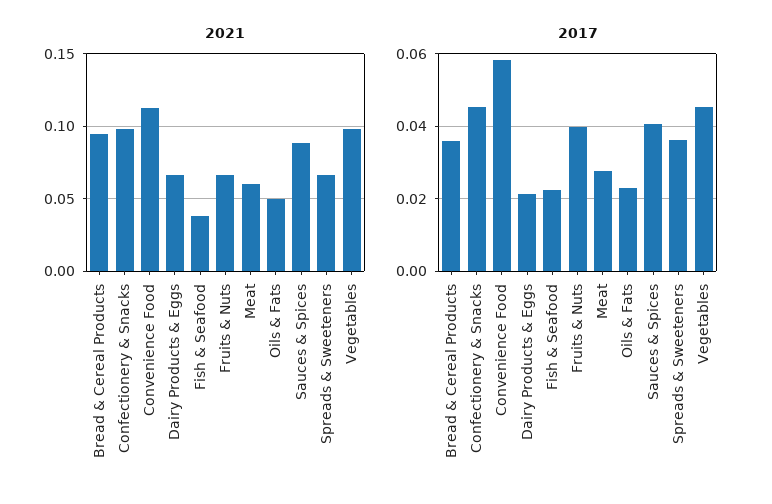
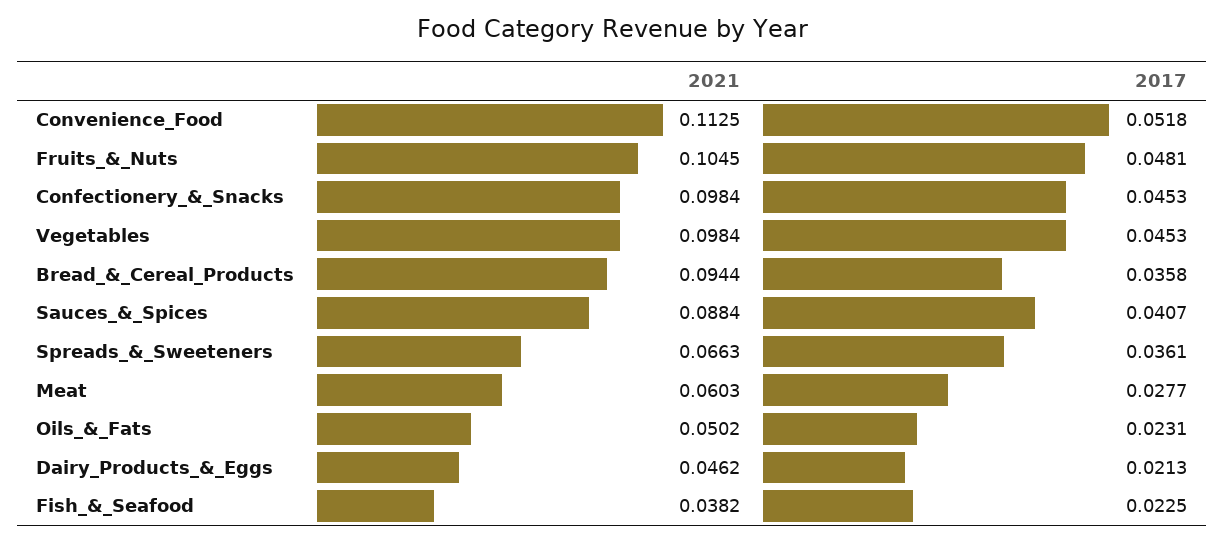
  {
    "2021": {
      "Bread & Cereal Products": 0.0944,
      "Confectionery & Snacks": 0.0984,
      "Convenience Food": 0.1125,
-     "Dairy Products & Eggs": 0.065,
+     "Dairy Products & Eggs": 0.0462,
      "Fish & Seafood": 0.0382,
-     "Fruits & Nuts": 0.065,
+     "Fruits & Nuts": 0.1045,
      "Meat": 0.0603,
      "Oils & Fats": 0.0502,
      "Sauces & Spices": 0.0884,
      "Spreads & Sweeteners": 0.0663,
      "Vegetables": 0.0984
    },
    "2017": {
      "Bread & Cereal Products": 0.0358,
      "Confectionery & Snacks": 0.0453,
-     "Convenience Food": 0.058,
+     "Convenience Food": 0.0518,
      "Dairy Products & Eggs": 0.0213,
      "Fish & Seafood": 0.0225,
-     "Fruits & Nuts": 0.04,
+     "Fruits & Nuts": 0.0481,
      "Meat": 0.0277,
      "Oils & Fats": 0.0231,
      "Sauces & Spices": 0.0407,
      "Spreads & Sweeteners": 0.0361,
      "Vegetables": 0.0453
    }
  }

